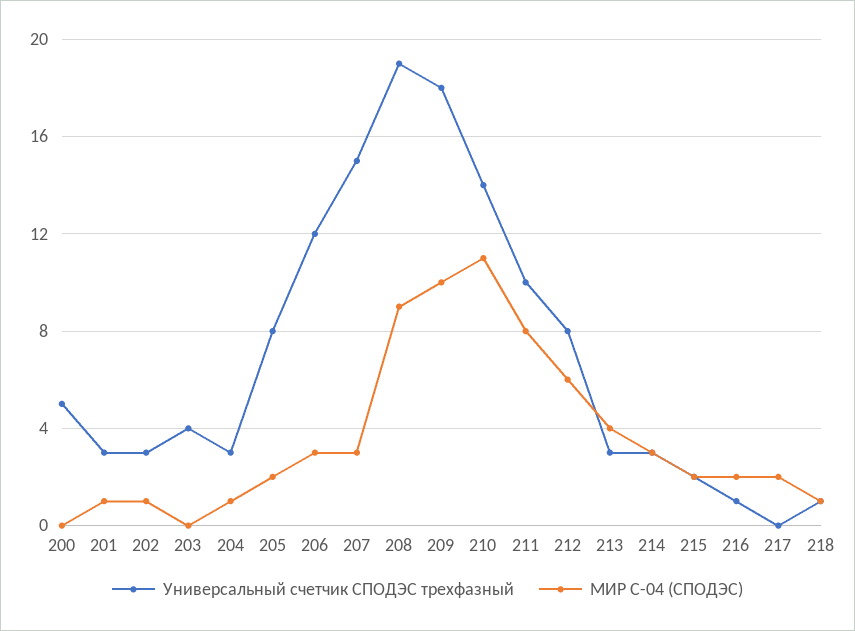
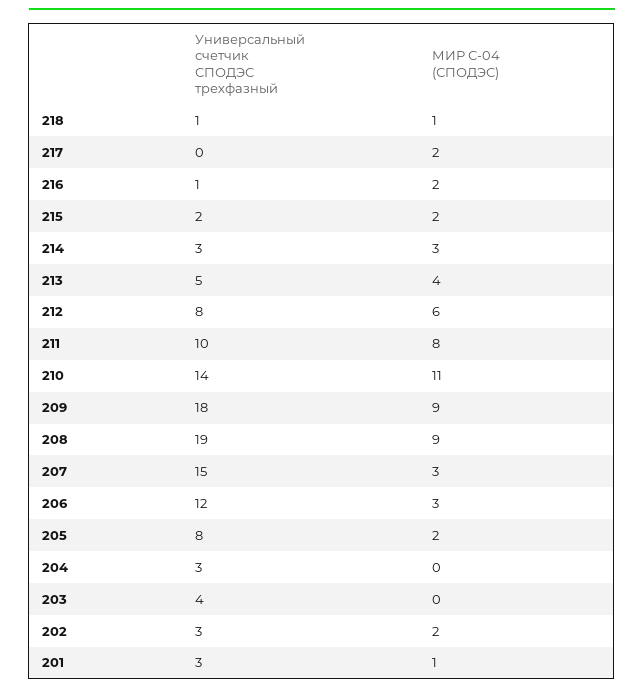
  {
    "Универсальный счетчик СПОДЭС трехфазный": {
-     "200": 5,
      "201": 3,
      "202": 3,
      "203": 4,
      "204": 3,
      "205": 8,
      "206": 12,
      "207": 15,
      "208": 19,
      "209": 18,
      "210": 14,
      "211": 10,
      "212": 8,
-     "213": 3,
+     "213": 5,
      "214": 3,
      "215": 2,
      "216": 1,
      "217": 0,
      "218": 1
    },
    "МИР С-04 (СПОДЭС)": {
-     "200": 0,
      "201": 1,
-     "202": 1,
+     "202": 2,
      "203": 0,
-     "204": 1,
+     "204": 0,
      "205": 2,
      "206": 3,
      "207": 3,
      "208": 9,
-     "209": 10,
+     "209": 9,
      "210": 11,
      "211": 8,
      "212": 6,
      "213": 4,
      "214": 3,
      "215": 2,
      "216": 2,
      "217": 2,
      "218": 1
    }
  }

